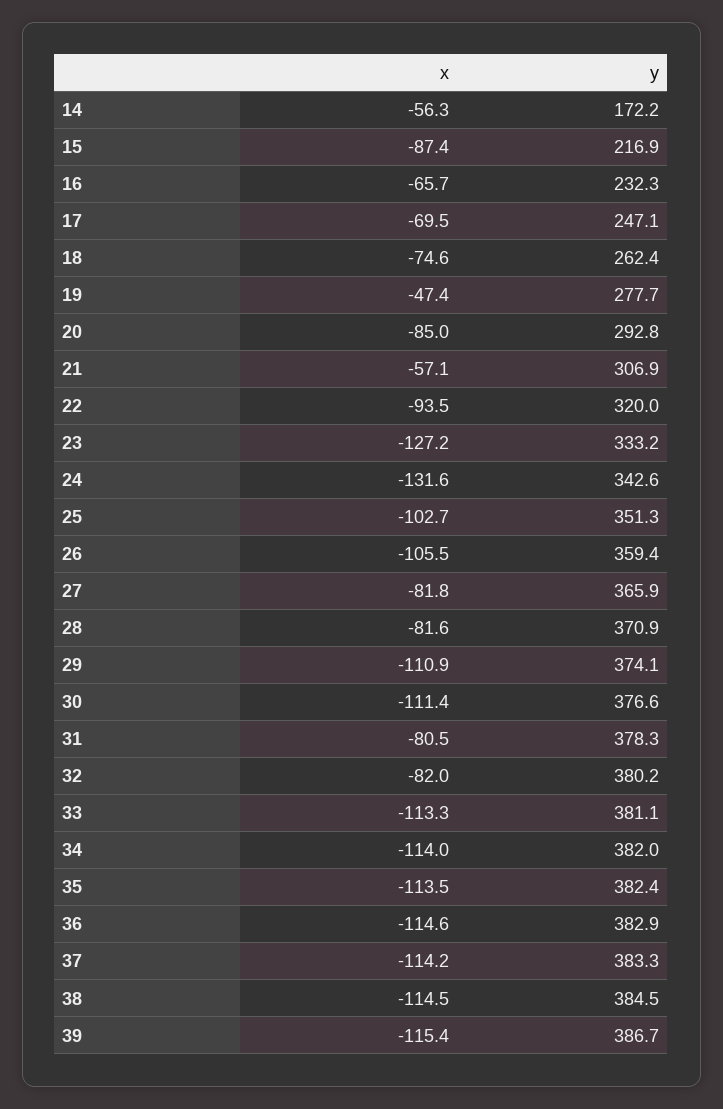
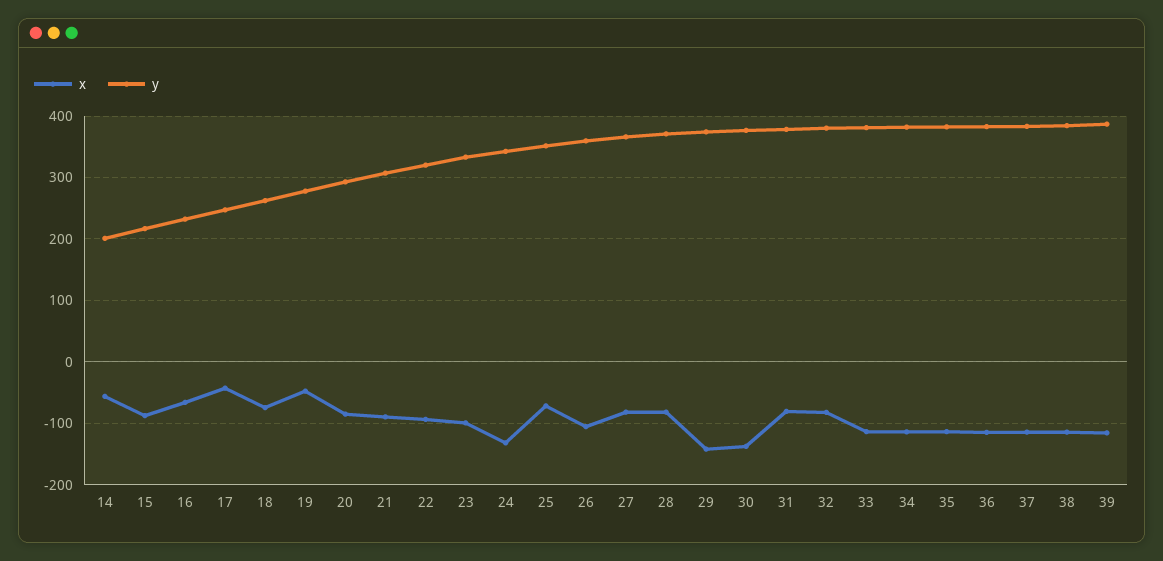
  {
    "x": {
      "14": -56.3,
      "15": -87.4,
      "16": -65.7,
-     "17": -69.5,
+     "17": -40,
      "18": -74.6,
      "19": -47.4,
      "20": -85,
-     "21": -57.1,
+     "21": -90,
      "22": -93.5,
-     "23": -127.2,
+     "23": -100,
      "24": -131.6,
-     "25": -102.7,
+     "25": -70,
      "26": -105.5,
      "27": -81.8,
      "28": -81.6,
-     "29": -110.9,
+     "29": -140,
-     "30": -111.4,
+     "30": -140,
      "31": -80.5,
      "32": -82,
      "33": -113.3,
      "34": -114,
      "35": -113.5,
      "36": -114.6,
      "37": -114.2,
      "38": -114.5,
      "39": -115.4
    },
    "y": {
-     "14": 172.2,
+     "14": 200,
      "15": 216.9,
      "16": 232.3,
      "17": 247.1,
      "18": 262.4,
      "19": 277.7,
      "20": 292.8,
      "21": 306.9,
      "22": 320,
      "23": 333.2,
      "24": 342.6,
      "25": 351.3,
      "26": 359.4,
      "27": 365.9,
      "28": 370.9,
      "29": 374.1,
      "30": 376.6,
      "31": 378.3,
      "32": 380.2,
      "33": 381.1,
      "34": 382,
      "35": 382.4,
      "36": 382.9,
      "37": 383.3,
      "38": 384.5,
      "39": 386.7
    }
  }

